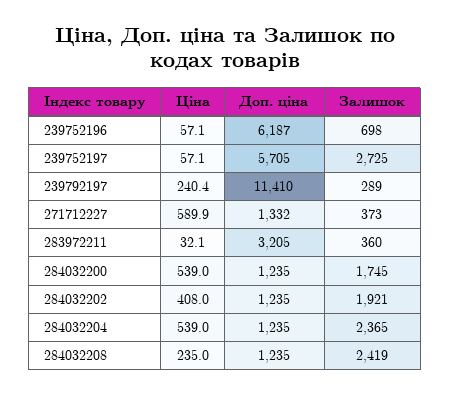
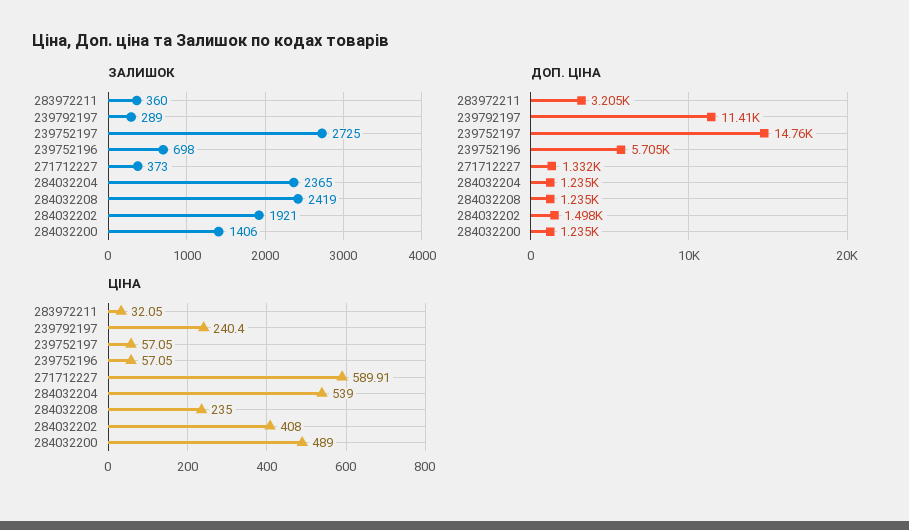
  {
    "Ціна": {
      "239752196": 57.05,
      "239752197": 57.05,
      "239792197": 240.4,
      "271712227": 589.91,
      "283972211": 32.05,
-     "284032200": 539,
+     "284032200": 489,
      "284032202": 408,
      "284032204": 539,
      "284032208": 235
    },
    "Доп. ціна": {
-     "239752196": 6187,
+     "239752196": 5705,
-     "239752197": 5705,
+     "239752197": 14760,
      "239792197": 11410,
      "271712227": 1332,
      "283972211": 3205,
      "284032200": 1235,
-     "284032202": 1235,
+     "284032202": 1498,
      "284032204": 1235,
      "284032208": 1235
    },
    "Залишок": {
      "239752196": 698,
      "239752197": 2725,
      "239792197": 289,
      "271712227": 373,
      "283972211": 360,
-     "284032200": 1745,
+     "284032200": 1406,
      "284032202": 1921,
      "284032204": 2365,
      "284032208": 2419
    }
  }

